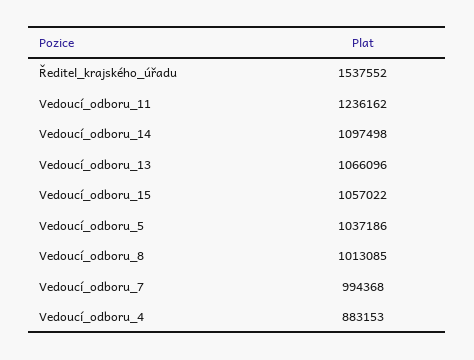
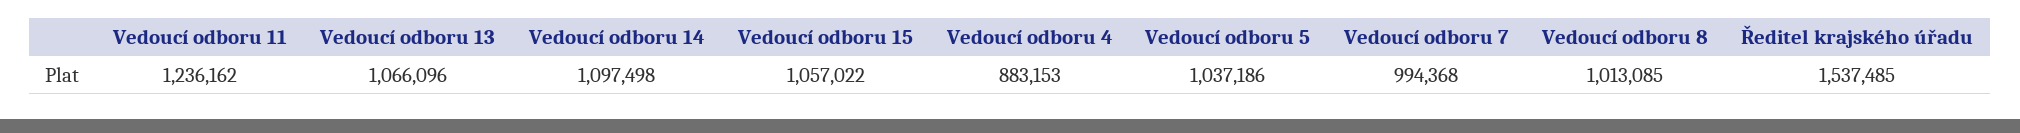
  {
-   "Ředitel_krajského_úřadu": 1537552,
+   "Ředitel_krajského_úřadu": 1537485,
    "Vedoucí_odboru_11": 1236162,
    "Vedoucí_odboru_14": 1097498,
    "Vedoucí_odboru_13": 1066096,
    "Vedoucí_odboru_15": 1057022,
    "Vedoucí_odboru_5": 1037186,
    "Vedoucí_odboru_8": 1013085,
    "Vedoucí_odboru_7": 994368,
    "Vedoucí_odboru_4": 883153
  }

